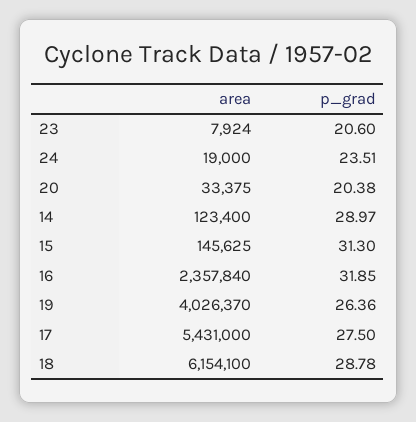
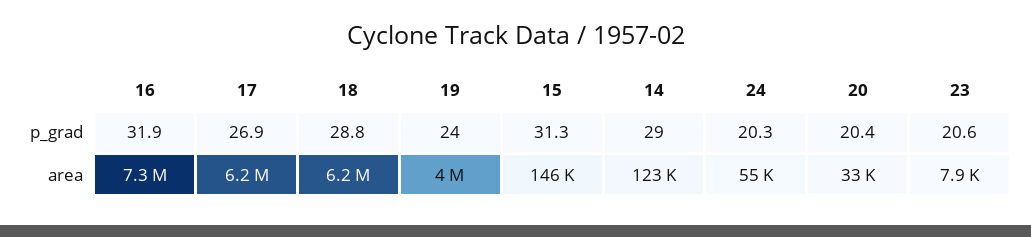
  {
    "area": {
      "23": 7924,
-     "24": 19000,
+     "24": 55000,
      "20": 33375,
      "14": 123400,
      "15": 145625,
-     "16": 2357840,
+     "16": 7300000,
      "19": 4026370,
-     "17": 5431000,
+     "17": 6200000,
      "18": 6154100
    },
    "p_grad": {
      "23": 20.6,
-     "24": 23.51,
+     "24": 20.3,
      "20": 20.38,
      "14": 28.97,
      "15": 31.3,
      "16": 31.85,
-     "19": 26.36,
+     "19": 24,
-     "17": 27.5,
+     "17": 26.9,
      "18": 28.78
    }
  }

